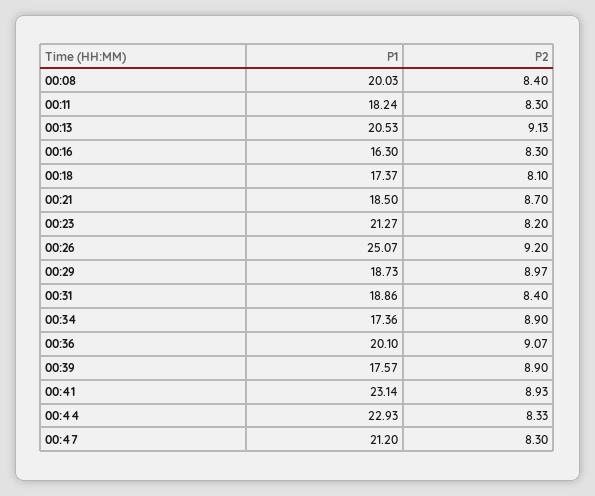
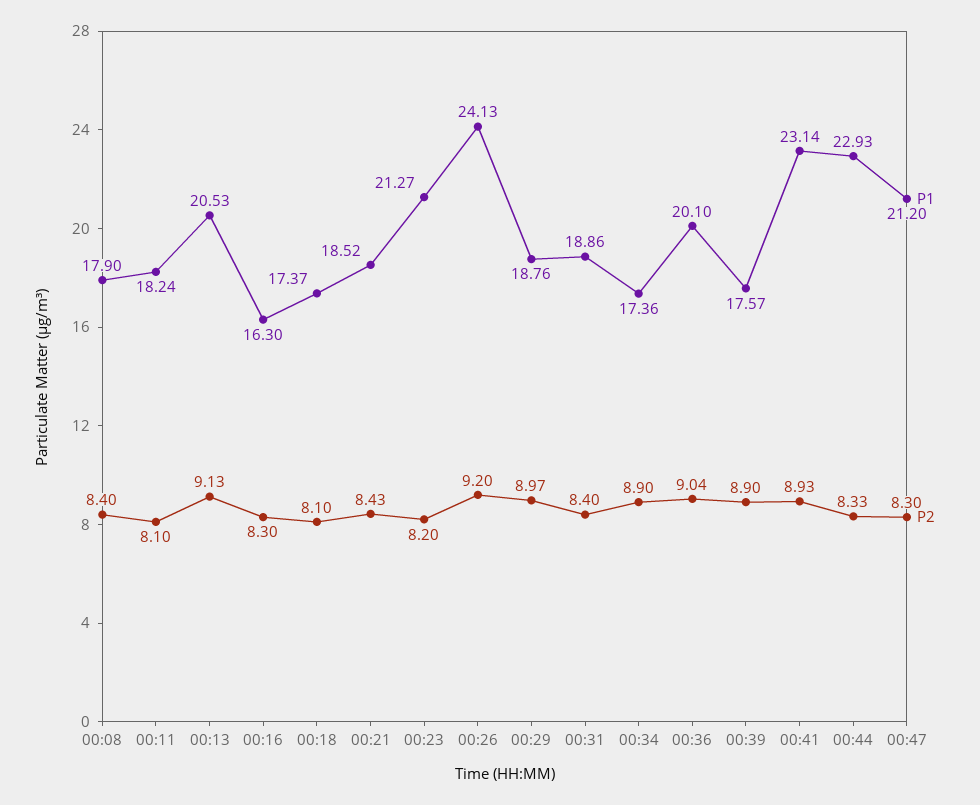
  {
    "P1": {
-     "00:08": 20.03,
+     "00:08": 17.9,
      "00:11": 18.24,
      "00:13": 20.53,
      "00:16": 16.3,
      "00:18": 17.37,
-     "00:21": 18.5,
+     "00:21": 18.52,
      "00:23": 21.27,
-     "00:26": 25.07,
+     "00:26": 24.13,
-     "00:29": 18.73,
+     "00:29": 18.76,
      "00:31": 18.86,
      "00:34": 17.36,
      "00:36": 20.1,
      "00:39": 17.57,
      "00:41": 23.14,
      "00:44": 22.93,
      "00:47": 21.2
    },
    "P2": {
      "00:08": 8.4,
-     "00:11": 8.3,
+     "00:11": 8.1,
      "00:13": 9.13,
      "00:16": 8.3,
      "00:18": 8.1,
-     "00:21": 8.7,
+     "00:21": 8.43,
      "00:23": 8.2,
      "00:26": 9.2,
      "00:29": 8.97,
      "00:31": 8.4,
      "00:34": 8.9,
-     "00:36": 9.07,
+     "00:36": 9.04,
      "00:39": 8.9,
      "00:41": 8.93,
      "00:44": 8.33,
      "00:47": 8.3
    }
  }

